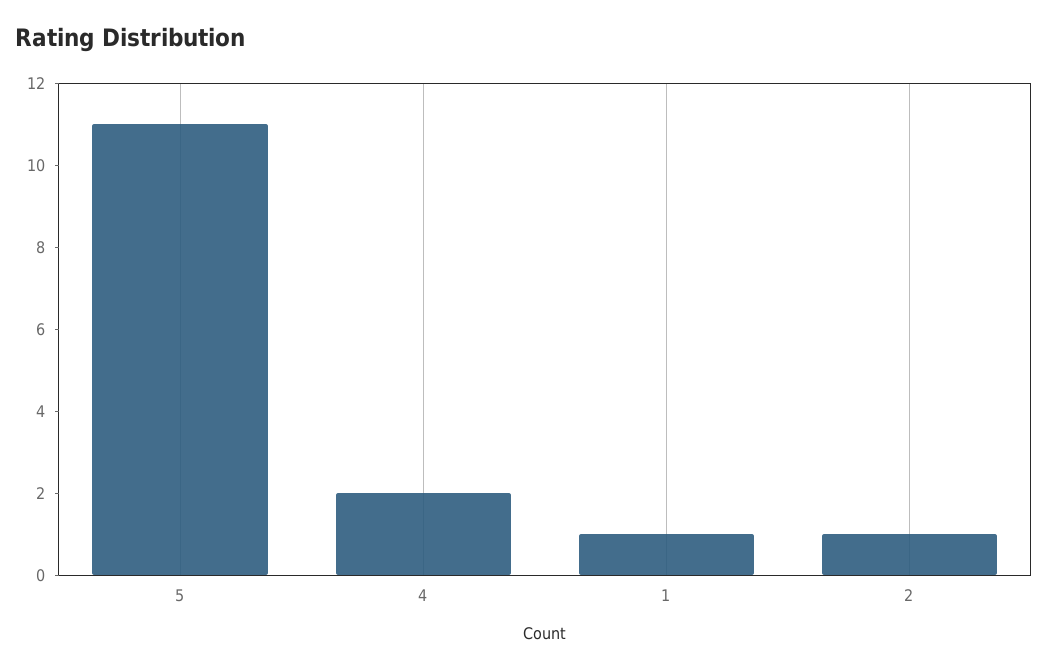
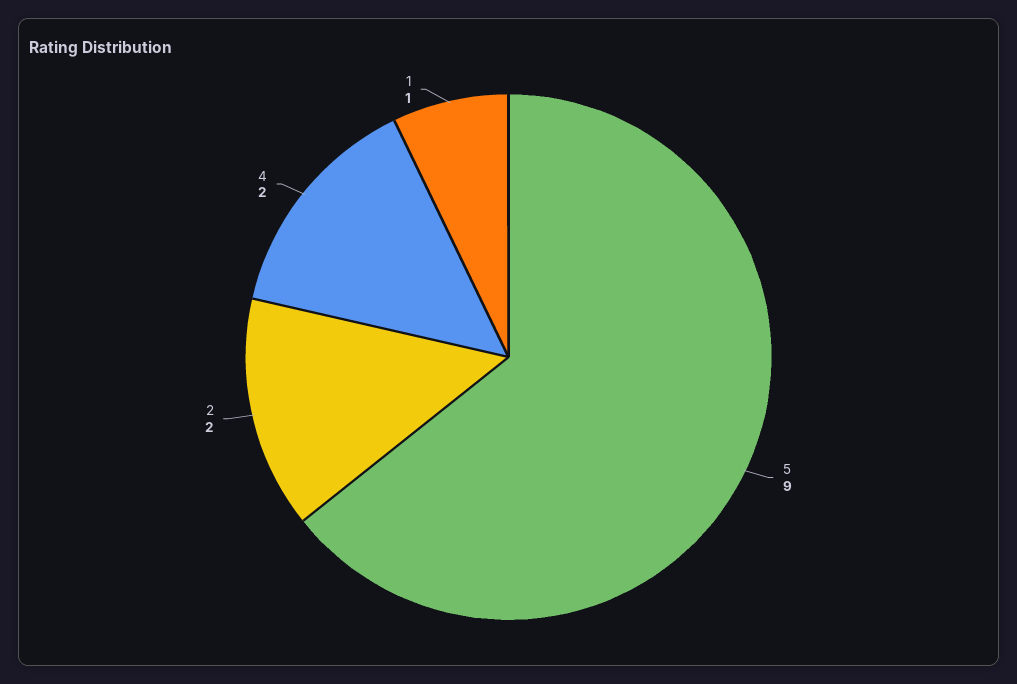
  {
-   "5": 11,
+   "5": 9,
    "4": 2,
    "1": 1,
-   "2": 1
+   "2": 2
  }

